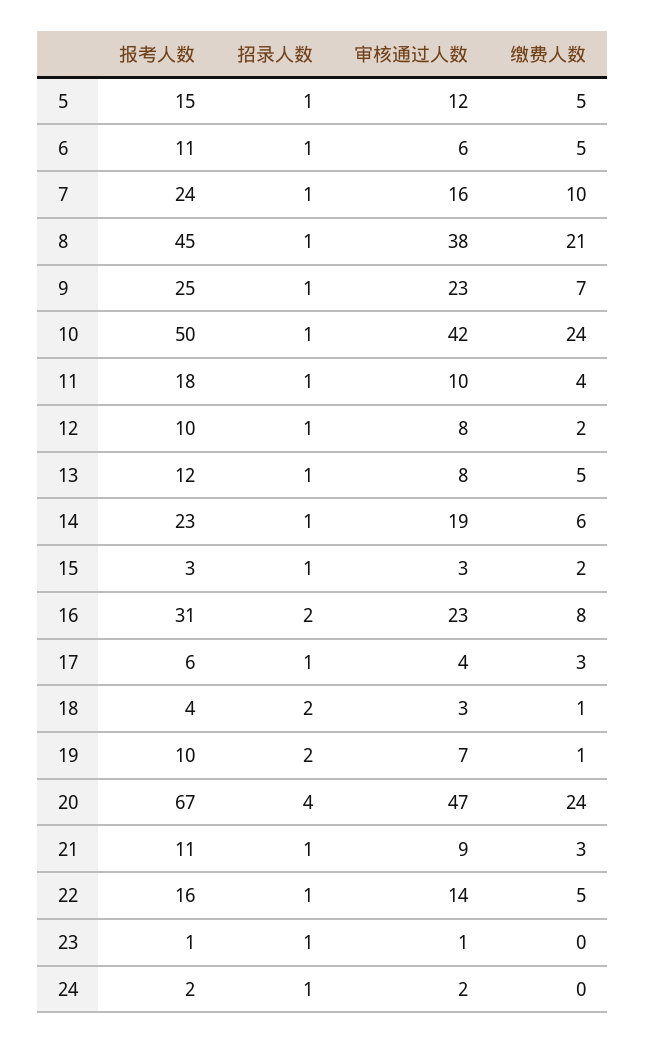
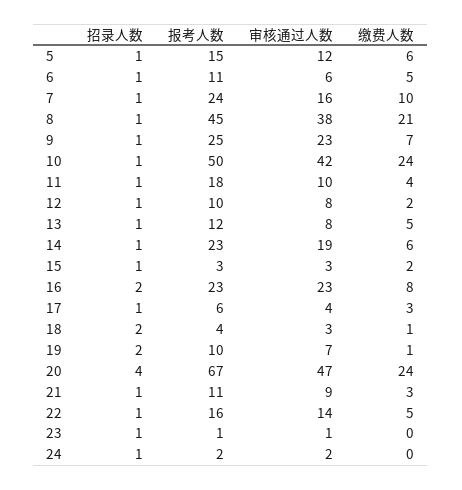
  {
    "报考人数": {
      "5": 15,
      "6": 11,
      "7": 24,
      "8": 45,
      "9": 25,
      "10": 50,
      "11": 18,
      "12": 10,
      "13": 12,
      "14": 23,
      "15": 3,
-     "16": 31,
+     "16": 23,
      "17": 6,
      "18": 4,
      "19": 10,
      "20": 67,
      "21": 11,
      "22": 16,
      "23": 1,
      "24": 2
    },
    "招录人数": {
      "5": 1,
      "6": 1,
      "7": 1,
      "8": 1,
      "9": 1,
      "10": 1,
      "11": 1,
      "12": 1,
      "13": 1,
      "14": 1,
      "15": 1,
      "16": 2,
      "17": 1,
      "18": 2,
      "19": 2,
      "20": 4,
      "21": 1,
      "22": 1,
      "23": 1,
      "24": 1
    },
    "审核通过人数": {
      "5": 12,
      "6": 6,
      "7": 16,
      "8": 38,
      "9": 23,
      "10": 42,
      "11": 10,
      "12": 8,
      "13": 8,
      "14": 19,
      "15": 3,
      "16": 23,
      "17": 4,
      "18": 3,
      "19": 7,
      "20": 47,
      "21": 9,
      "22": 14,
      "23": 1,
      "24": 2
    },
    "缴费人数": {
-     "5": 5,
+     "5": 6,
      "6": 5,
      "7": 10,
      "8": 21,
      "9": 7,
      "10": 24,
      "11": 4,
      "12": 2,
      "13": 5,
      "14": 6,
      "15": 2,
      "16": 8,
      "17": 3,
      "18": 1,
      "19": 1,
      "20": 24,
      "21": 3,
      "22": 5,
      "23": 0,
      "24": 0
    }
  }

